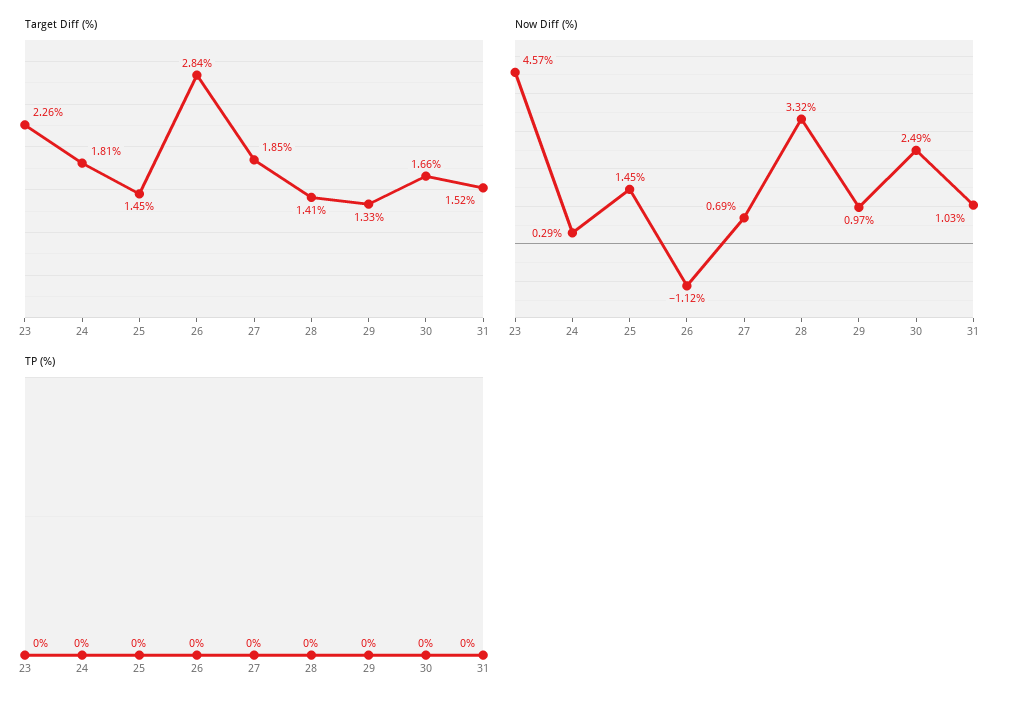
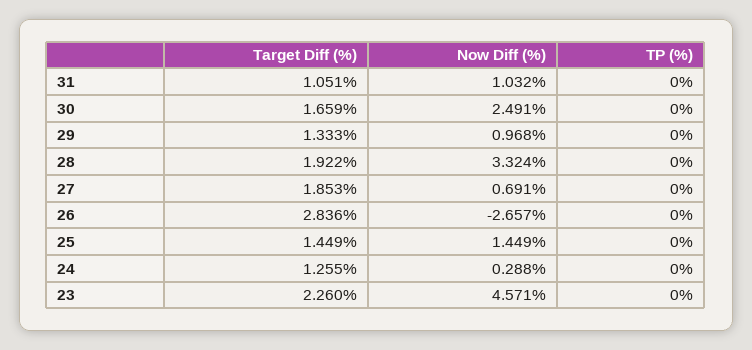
  {
    "Target Diff (%)": {
      "23": 2.26,
-     "24": 1.81,
+     "24": 1.255,
      "25": 1.449,
      "26": 2.836,
      "27": 1.853,
-     "28": 1.41,
+     "28": 1.922,
      "29": 1.333,
      "30": 1.659,
-     "31": 1.52
+     "31": 1.051
    },
    "Now Diff (%)": {
      "23": 4.571,
      "24": 0.288,
      "25": 1.449,
-     "26": -1.12,
+     "26": -2.657,
      "27": 0.691,
      "28": 3.324,
      "29": 0.968,
      "30": 2.491,
      "31": 1.032
    },
    "TP (%)": {
      "23": 0,
      "24": 0,
      "25": 0,
      "26": 0,
      "27": 0,
      "28": 0,
      "29": 0,
      "30": 0,
      "31": 0
    }
  }

